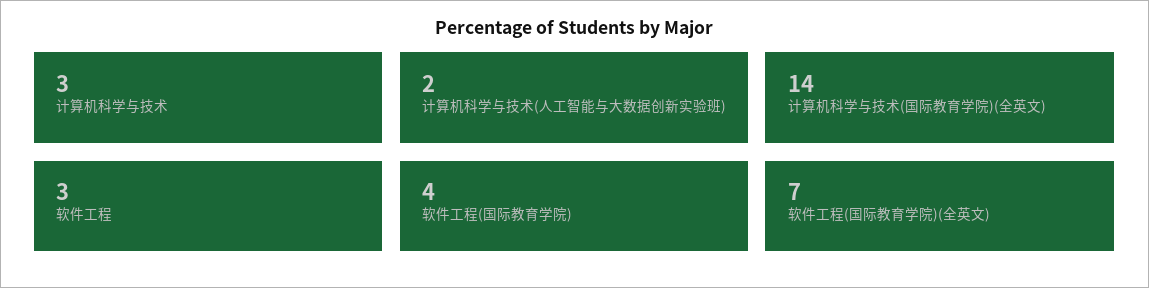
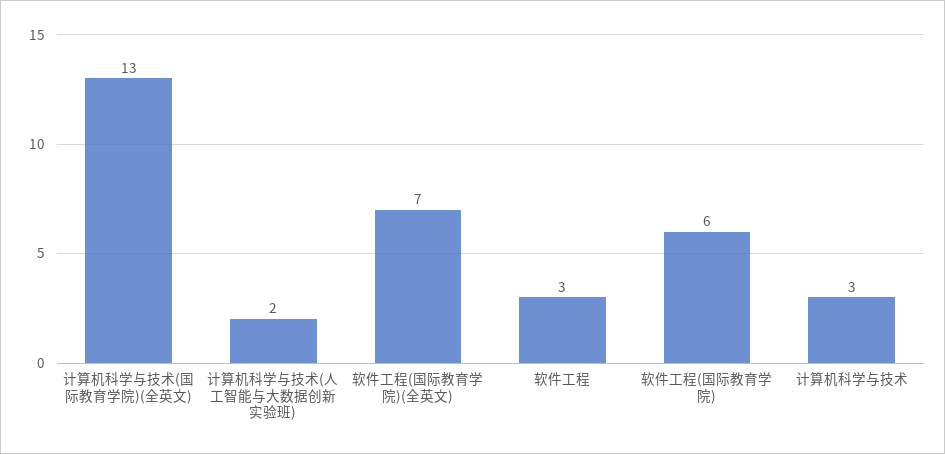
  {
    "计算机科学与技术": 3,
    "计算机科学与技术(人工智能与大数据创新实验班)": 2,
-   "计算机科学与技术(国际教育学院)(全英文)": 14,
+   "计算机科学与技术(国际教育学院)(全英文)": 13,
    "软件工程": 3,
-   "软件工程(国际教育学院)": 4,
+   "软件工程(国际教育学院)": 6,
    "软件工程(国际教育学院)(全英文)": 7
  }

